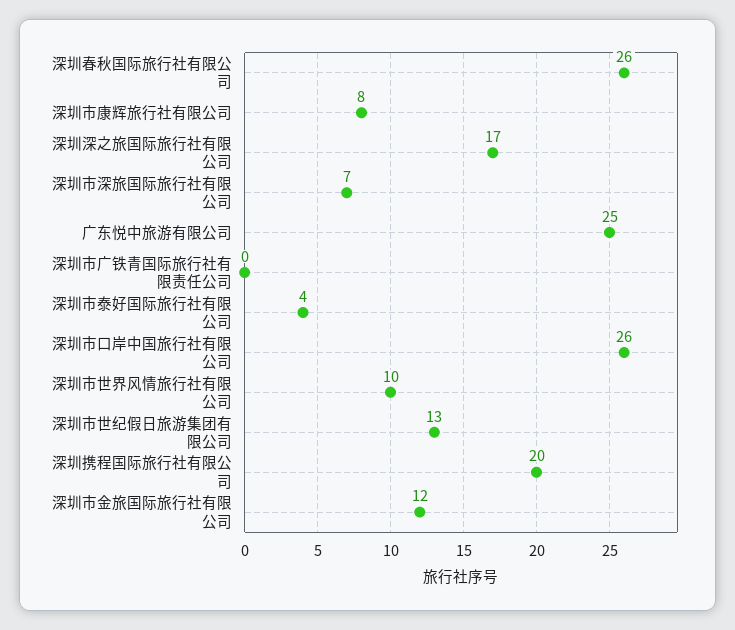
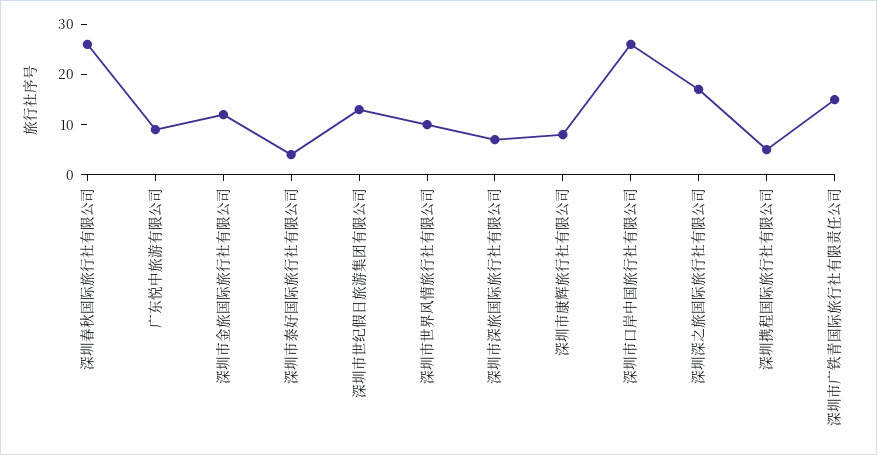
  {
    "深圳春秋国际旅行社有限公司": 26,
    "深圳市康辉旅行社有限公司": 8,
    "深圳深之旅国际旅行社有限公司": 17,
    "深圳市深旅国际旅行社有限公司": 7,
-   "广东悦中旅游有限公司": 25,
+   "广东悦中旅游有限公司": 10,
-   "深圳市广铁青国际旅行社有限责任公司": 0,
+   "深圳市广铁青国际旅行社有限责任公司": 15,
    "深圳市泰好国际旅行社有限公司": 4,
    "深圳市口岸中国旅行社有限公司": 26,
    "深圳市世界风情旅行社有限公司": 10,
    "深圳市世纪假日旅游集团有限公司": 13,
-   "深圳携程国际旅行社有限公司": 20,
+   "深圳携程国际旅行社有限公司": 5,
    "深圳市金旅国际旅行社有限公司": 12
  }

